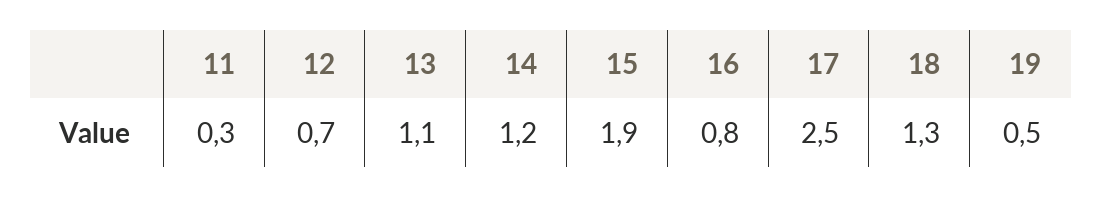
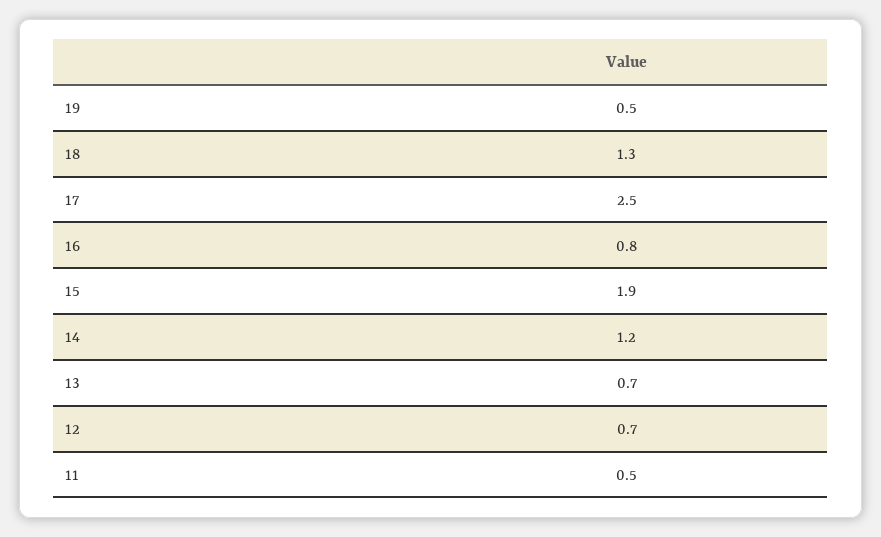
  {
-   "11": 0.3,
+   "11": 0.5,
    "12": 0.7,
-   "13": 1.1,
+   "13": 0.7,
    "14": 1.2,
    "15": 1.9,
    "16": 0.8,
    "17": 2.5,
    "18": 1.3,
    "19": 0.5
  }

